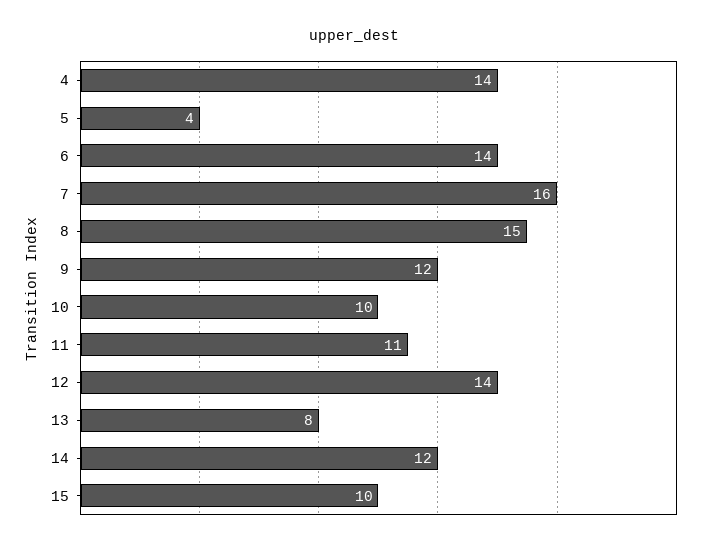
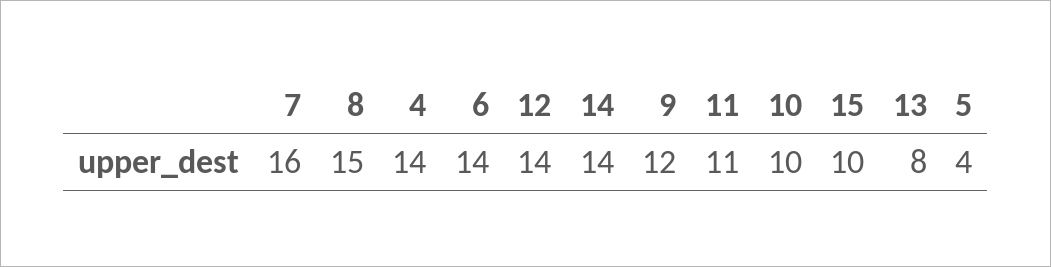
  {
    "4": 14,
    "5": 4,
    "6": 14,
    "7": 16,
    "8": 15,
    "9": 12,
    "10": 10,
    "11": 11,
    "12": 14,
    "13": 8,
-   "14": 12,
+   "14": 14,
    "15": 10
  }

